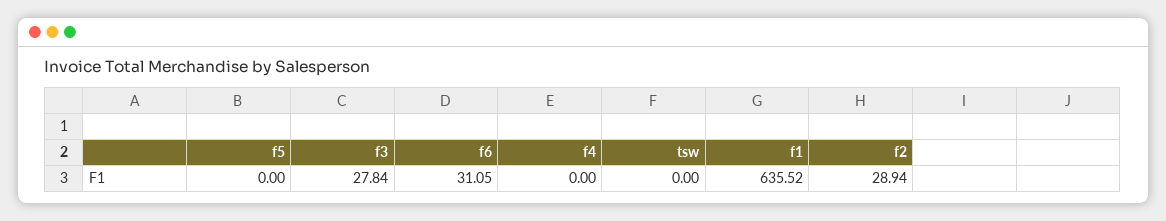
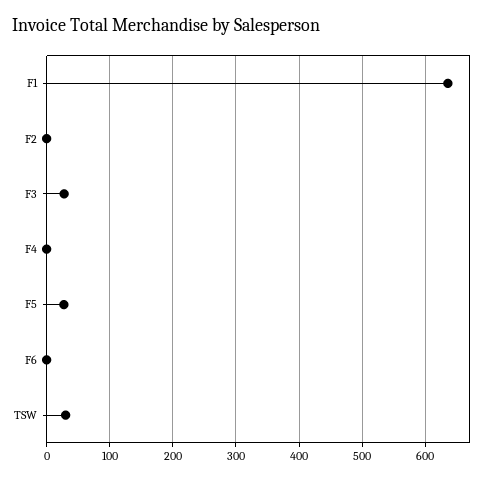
  {
-   "f5": 0,
+   "f5": 30,
    "f3": 27.84,
-   "f6": 31.05,
+   "f6": 0,
    "f4": 0,
-   "tsw": 0,
+   "tsw": 30,
    "f1": 635.52,
-   "f2": 28.94
+   "f2": 0
  }

